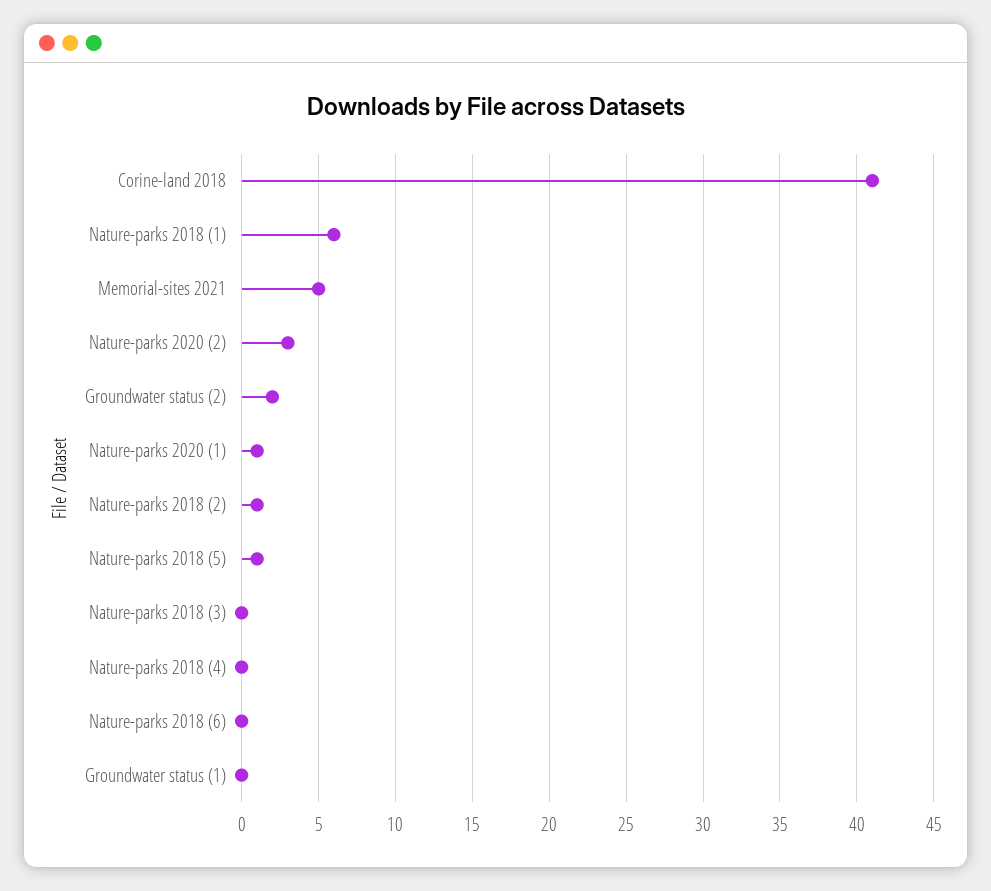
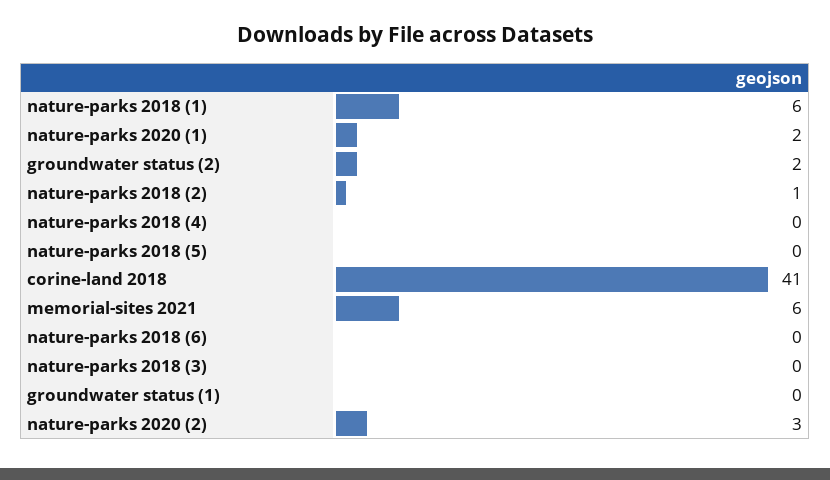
  {
    "Corine-land 2018": 41,
    "Nature-parks 2018 (1)": 6,
-   "Memorial-sites 2021": 5,
+   "Memorial-sites 2021": 6,
    "Nature-parks 2020 (2)": 3,
    "Groundwater status (2)": 2,
-   "Nature-parks 2020 (1)": 1,
+   "Nature-parks 2020 (1)": 2,
    "Nature-parks 2018 (2)": 1,
-   "Nature-parks 2018 (5)": 1,
+   "Nature-parks 2018 (5)": 0,
    "Nature-parks 2018 (3)": 0,
    "Nature-parks 2018 (4)": 0,
    "Nature-parks 2018 (6)": 0,
    "Groundwater status (1)": 0
  }

